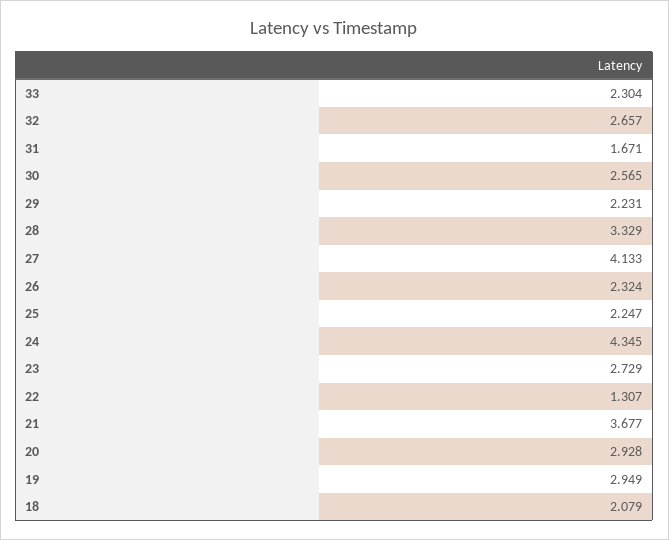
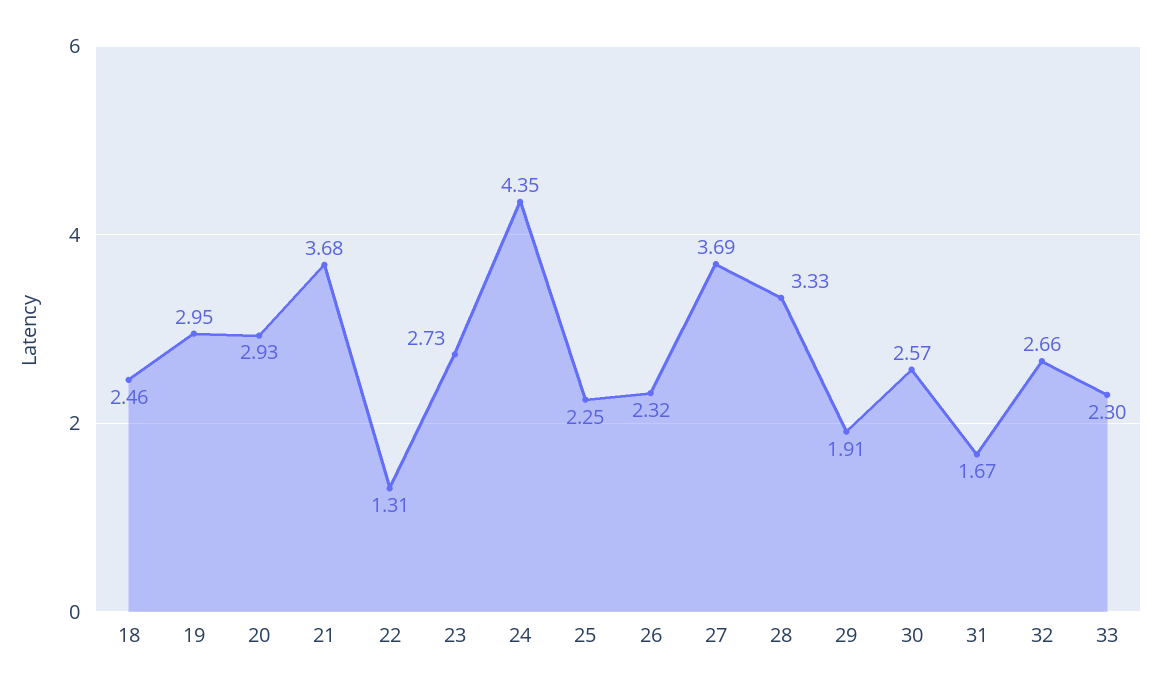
  {
    "33": 2.304,
    "32": 2.657,
    "31": 1.671,
    "30": 2.565,
-   "29": 2.231,
+   "29": 1.91,
    "28": 3.329,
-   "27": 4.133,
+   "27": 3.69,
    "26": 2.324,
    "25": 2.247,
    "24": 4.345,
    "23": 2.729,
    "22": 1.307,
    "21": 3.677,
    "20": 2.928,
    "19": 2.949,
-   "18": 2.079
+   "18": 2.46
  }

